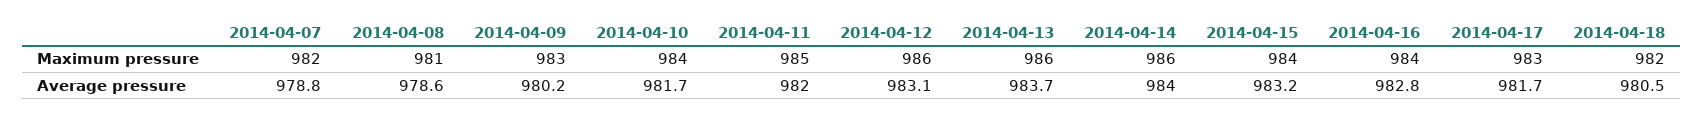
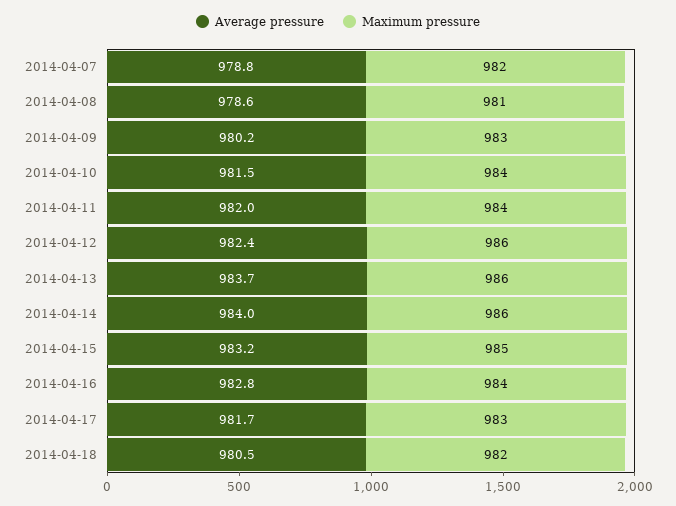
  {
    "Maximum pressure": {
      "2014-04-07": 982,
      "2014-04-08": 981,
      "2014-04-09": 983,
      "2014-04-10": 984,
-     "2014-04-11": 985,
+     "2014-04-11": 984,
      "2014-04-12": 986,
      "2014-04-13": 986,
      "2014-04-14": 986,
-     "2014-04-15": 984,
+     "2014-04-15": 985,
      "2014-04-16": 984,
      "2014-04-17": 983,
      "2014-04-18": 982
    },
    "Average pressure": {
      "2014-04-07": 978.8,
      "2014-04-08": 978.6,
      "2014-04-09": 980.2,
-     "2014-04-10": 981.7,
+     "2014-04-10": 981.5,
      "2014-04-11": 982,
-     "2014-04-12": 983.1,
+     "2014-04-12": 982.4,
      "2014-04-13": 983.7,
      "2014-04-14": 984,
      "2014-04-15": 983.2,
      "2014-04-16": 982.8,
      "2014-04-17": 981.7,
      "2014-04-18": 980.5
    }
  }

